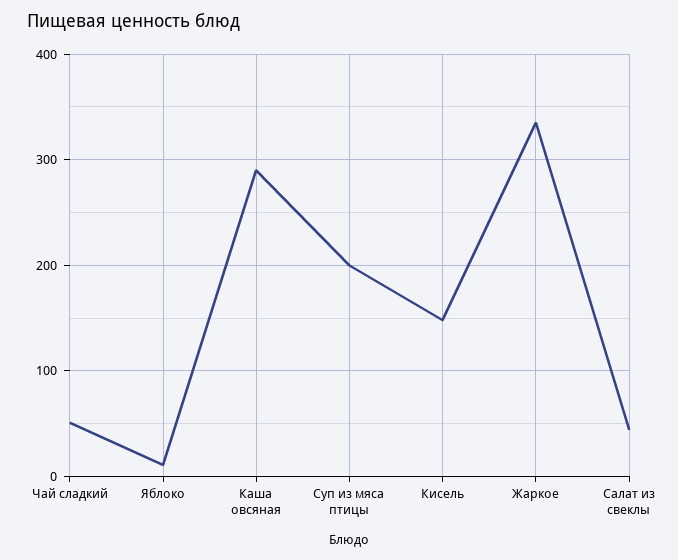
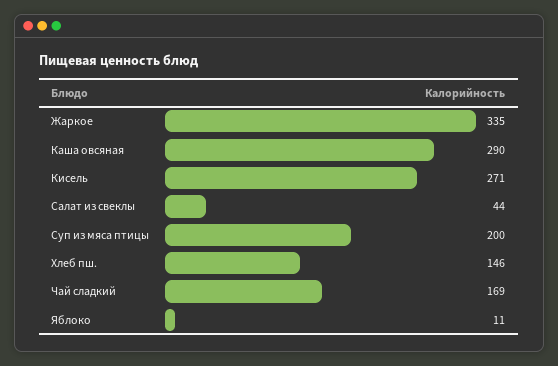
  {
-   "Чай сладкий": 50,
+   "Чай сладкий": 169,
    "Яблоко": 11,
    "Каша овсяная": 290,
    "Суп из мяса птицы": 200,
-   "Кисель": 150,
+   "Кисель": 271,
    "Жаркое": 335,
-   "Салат из свеклы": 44
+   "Салат из свеклы": 44,
+   "Хлеб пш.": 146
  }

